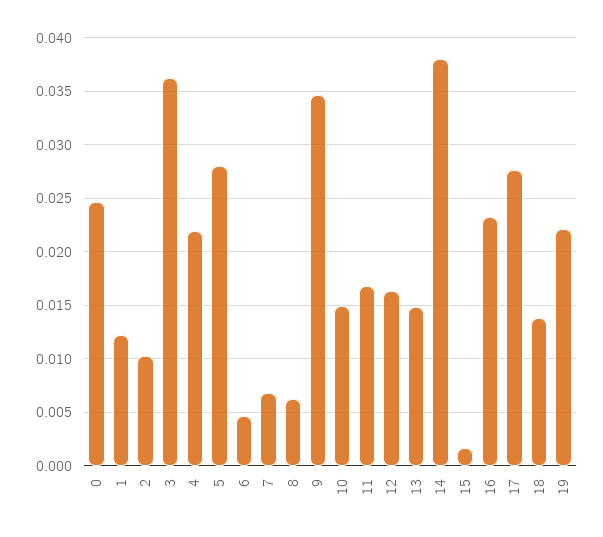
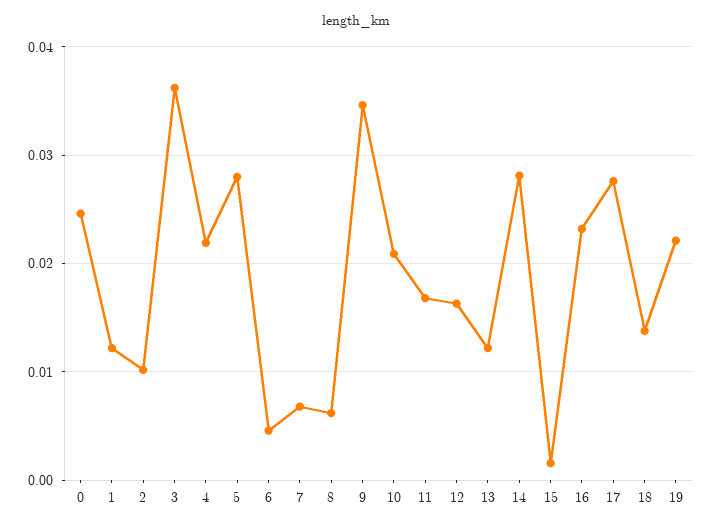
  {
    "0": 0.025,
    "1": 0.012,
    "2": 0.01,
    "3": 0.036,
    "4": 0.022,
    "5": 0.028,
    "6": 0.005,
    "7": 0.007,
    "8": 0.006,
    "9": 0.035,
-   "10": 0.015,
+   "10": 0.021,
    "11": 0.017,
    "12": 0.016,
-   "13": 0.015,
+   "13": 0.012,
-   "14": 0.038,
+   "14": 0.028,
    "15": 0.002,
    "16": 0.023,
    "17": 0.028,
    "18": 0.014,
    "19": 0.022
  }

